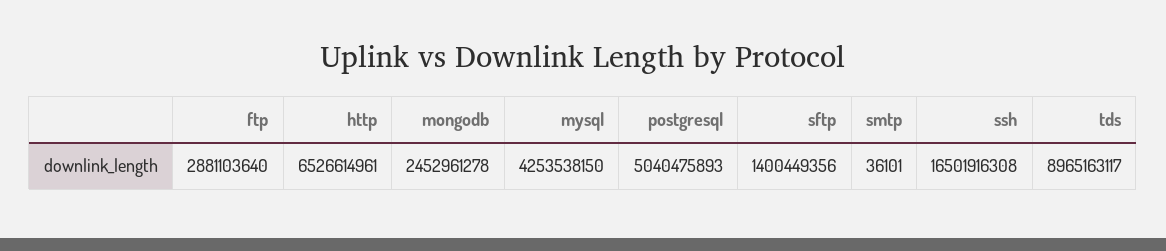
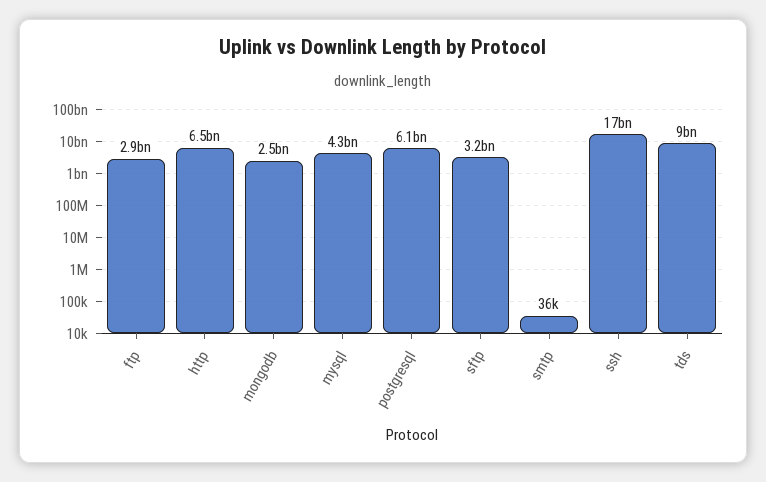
  {
    "ftp": 2881103640,
    "http": 6526614961,
    "mongodb": 2452961278,
    "mysql": 4253538150,
-   "postgresql": 5040475893,
+   "postgresql": 6100000000,
-   "sftp": 1400449356,
+   "sftp": 3200000000,
    "smtp": 36101,
    "ssh": 16501916308,
    "tds": 8965163117
  }

